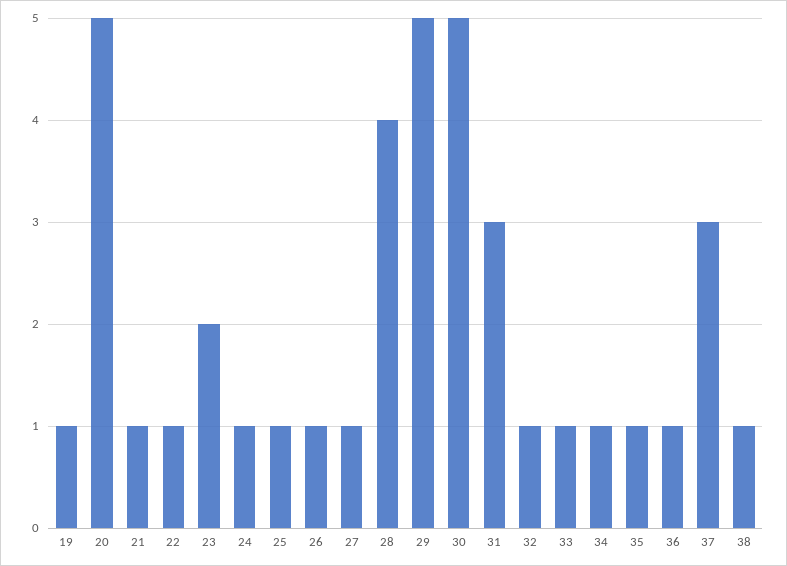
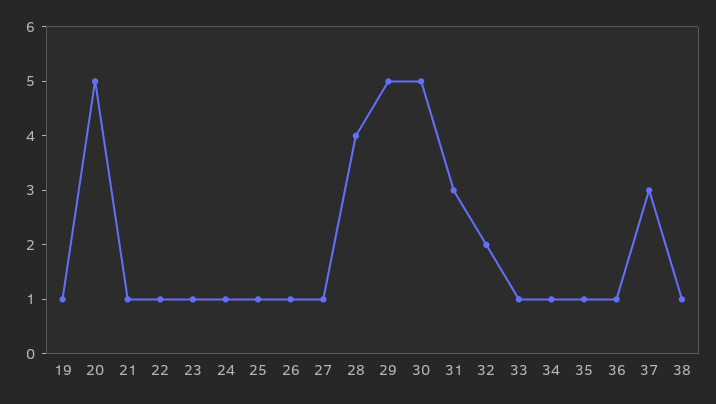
  {
    "19": 1,
    "20": 5,
    "21": 1,
    "22": 1,
-   "23": 2,
+   "23": 1,
    "24": 1,
    "25": 1,
    "26": 1,
    "27": 1,
    "28": 4,
    "29": 5,
    "30": 5,
    "31": 3,
-   "32": 1,
+   "32": 2,
    "33": 1,
    "34": 1,
    "35": 1,
    "36": 1,
    "37": 3,
    "38": 1
  }

